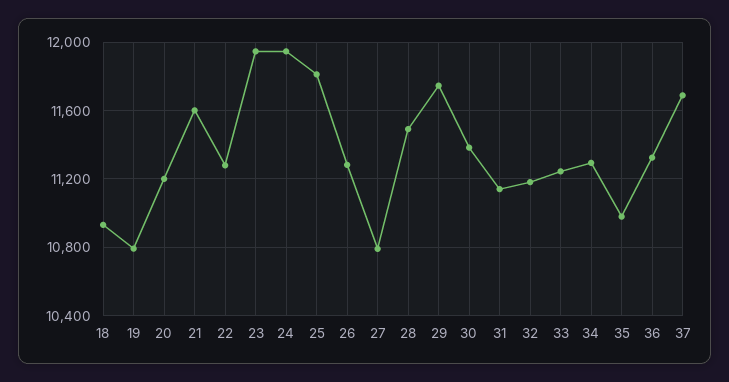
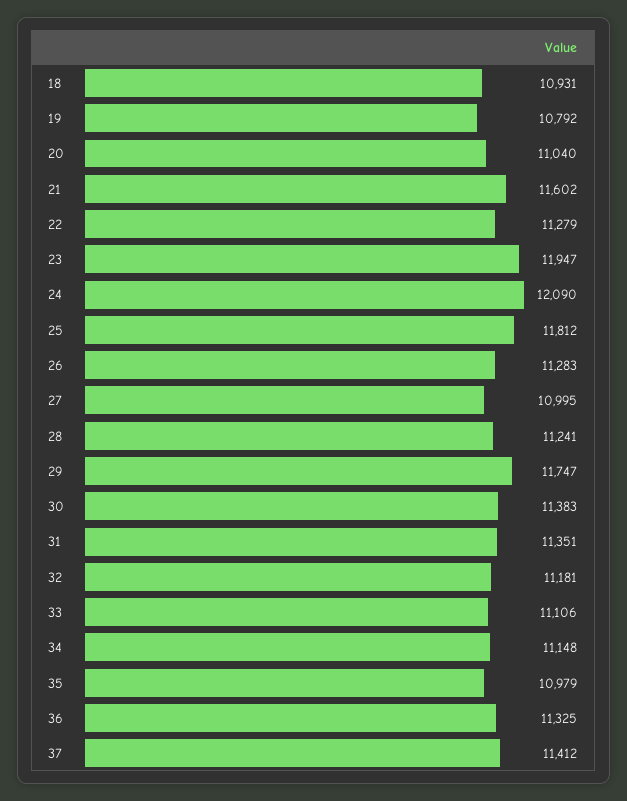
  {
    "18": 10931,
    "19": 10792,
-   "20": 11200,
+   "20": 11040,
    "21": 11602,
    "22": 11279,
    "23": 11947,
-   "24": 11950,
+   "24": 12090,
    "25": 11812,
    "26": 11283,
-   "27": 10800,
+   "27": 10995,
-   "28": 11500,
+   "28": 11241,
    "29": 11747,
    "30": 11383,
-   "31": 11150,
+   "31": 11351,
    "32": 11181,
-   "33": 11250,
+   "33": 11106,
-   "34": 11300,
+   "34": 11148,
    "35": 10979,
    "36": 11325,
-   "37": 11700
+   "37": 11412
  }

